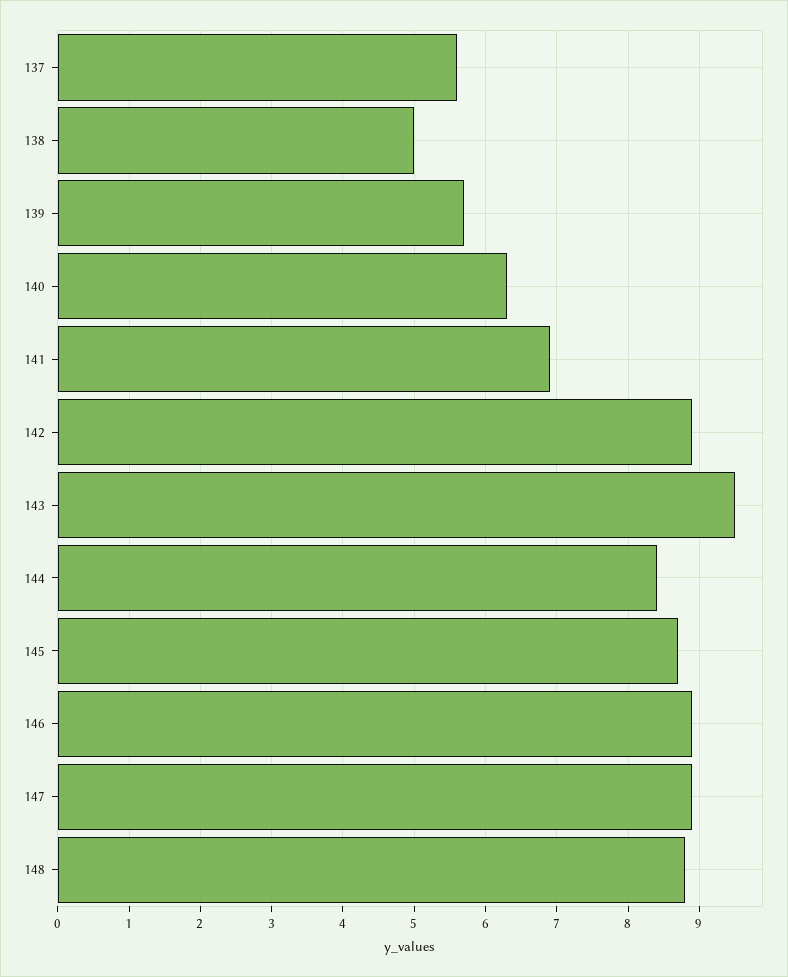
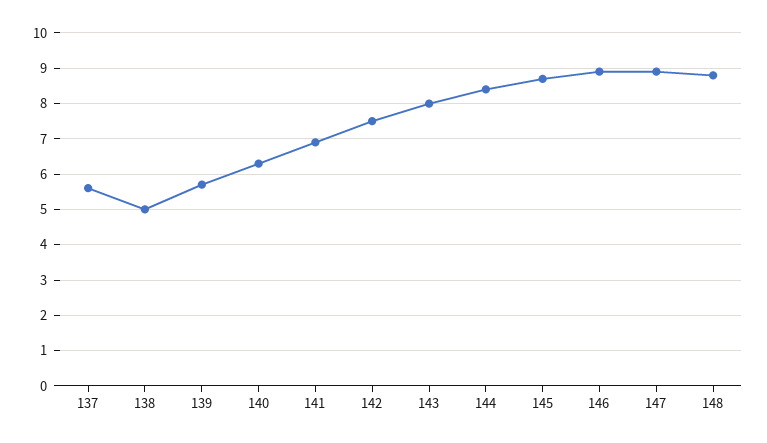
  {
    "137": 5.6,
    "138": 5,
    "139": 5.7,
    "140": 6.3,
    "141": 6.9,
-   "142": 8.9,
+   "142": 7.5,
-   "143": 9.5,
+   "143": 8,
    "144": 8.4,
    "145": 8.7,
    "146": 8.9,
    "147": 8.9,
    "148": 8.8
  }

